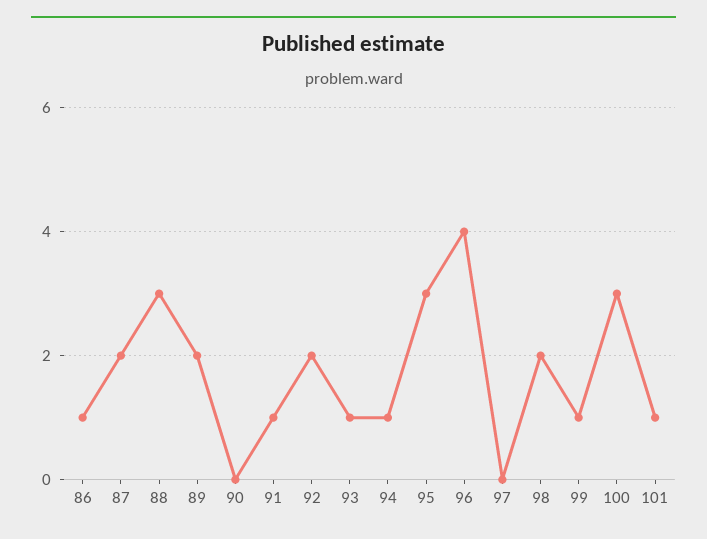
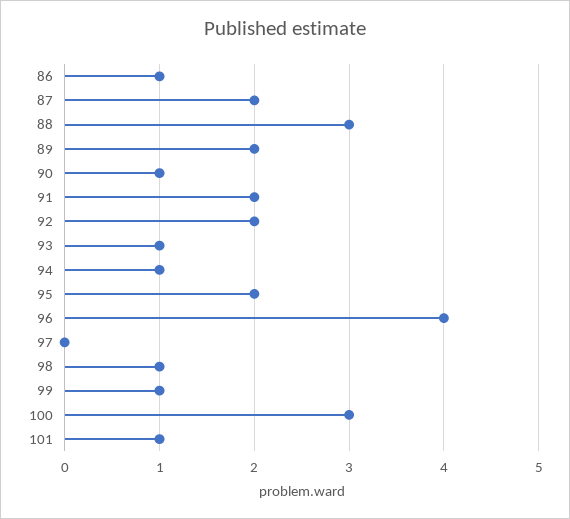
  {
    "86": 1,
    "87": 2,
    "88": 3,
    "89": 2,
-   "90": 0,
+   "90": 1,
-   "91": 1,
+   "91": 2,
    "92": 2,
    "93": 1,
    "94": 1,
-   "95": 3,
+   "95": 2,
    "96": 4,
    "97": 0,
-   "98": 2,
+   "98": 1,
    "99": 1,
    "100": 3,
    "101": 1
  }

